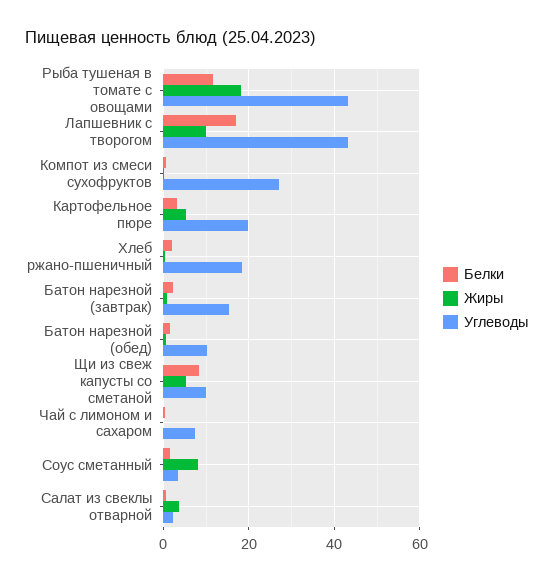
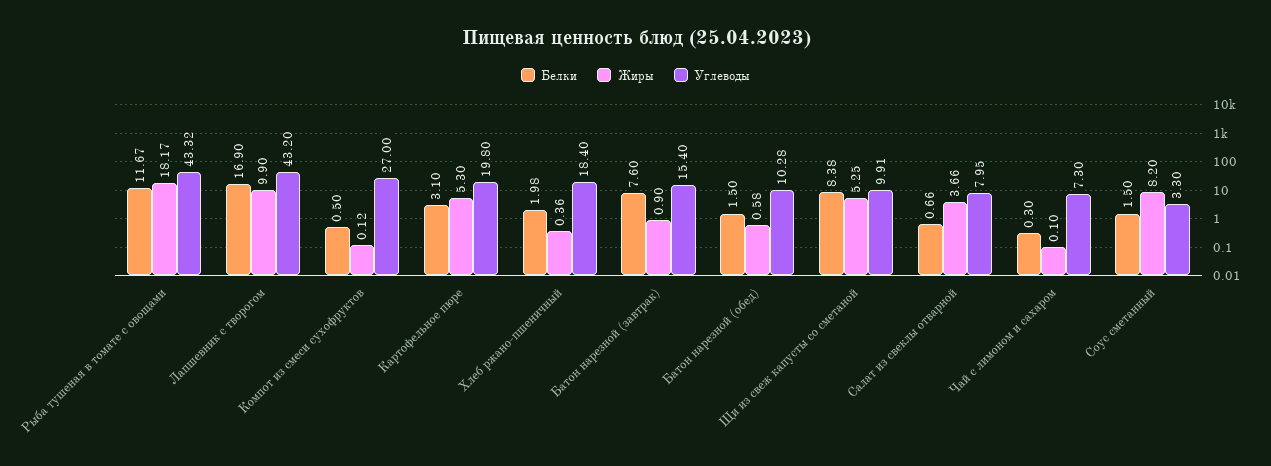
  {
    "Белки": {
      "Рыба тушеная в томате с овощами": 11.67,
      "Лапшевник с творогом": 16.9,
      "Компот из смеси сухофруктов": 0.5,
      "Картофельное пюре": 3.1,
      "Хлеб ржано-пшеничный": 1.98,
-     "Батон нарезной (завтрак)": 2,
+     "Батон нарезной (завтрак)": 7.6,
      "Батон нарезной (обед)": 1.5,
      "Щи из свеж капусты со сметаной": 8.38,
      "Чай с лимоном и сахаром": 0.3,
      "Соус сметанный": 1.5,
      "Салат из свеклы отварной": 0.66
    },
    "Жиры": {
      "Рыба тушеная в томате с овощами": 18.17,
      "Лапшевник с творогом": 9.9,
      "Компот из смеси сухофруктов": 0.12,
      "Картофельное пюре": 5.3,
      "Хлеб ржано-пшеничный": 0.36,
      "Батон нарезной (завтрак)": 0.9,
      "Батон нарезной (обед)": 0.58,
      "Щи из свеж капусты со сметаной": 5.25,
      "Чай с лимоном и сахаром": 0.1,
      "Соус сметанный": 8.2,
      "Салат из свеклы отварной": 3.66
    },
    "Углеводы": {
      "Рыба тушеная в томате с овощами": 43.32,
      "Лапшевник с творогом": 43.2,
      "Компот из смеси сухофруктов": 27,
      "Картофельное пюре": 19.8,
      "Хлеб ржано-пшеничный": 18.4,
      "Батон нарезной (завтрак)": 15.4,
      "Батон нарезной (обед)": 10.28,
      "Щи из свеж капусты со сметаной": 9.91,
      "Чай с лимоном и сахаром": 7.3,
      "Соус сметанный": 3.3,
-     "Салат из свеклы отварной": 2
+     "Салат из свеклы отварной": 7.95
    }
  }

